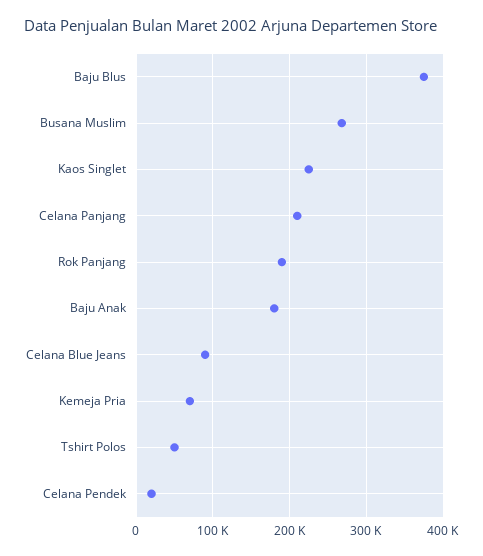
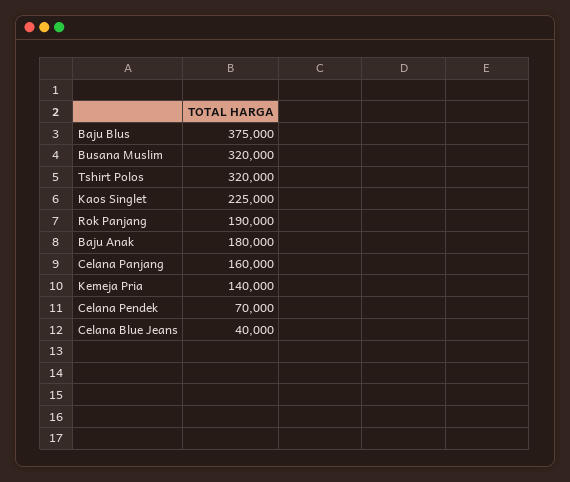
  {
    "Baju Blus": 375000,
-   "Busana Muslim": 270000,
+   "Busana Muslim": 320000,
    "Kaos Singlet": 225000,
-   "Celana Panjang": 210000,
+   "Celana Panjang": 160000,
    "Rok Panjang": 190000,
    "Baju Anak": 180000,
-   "Celana Blue Jeans": 90000,
+   "Celana Blue Jeans": 40000,
-   "Kemeja Pria": 70000,
+   "Kemeja Pria": 140000,
-   "Tshirt Polos": 50000,
+   "Tshirt Polos": 320000,
-   "Celana Pendek": 20000
+   "Celana Pendek": 70000
  }

